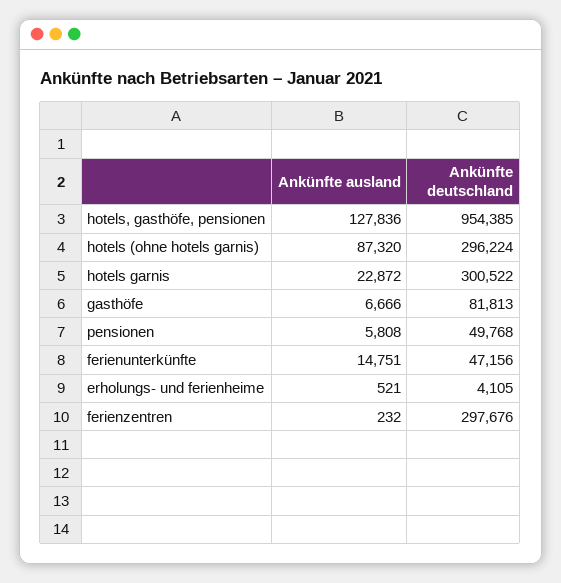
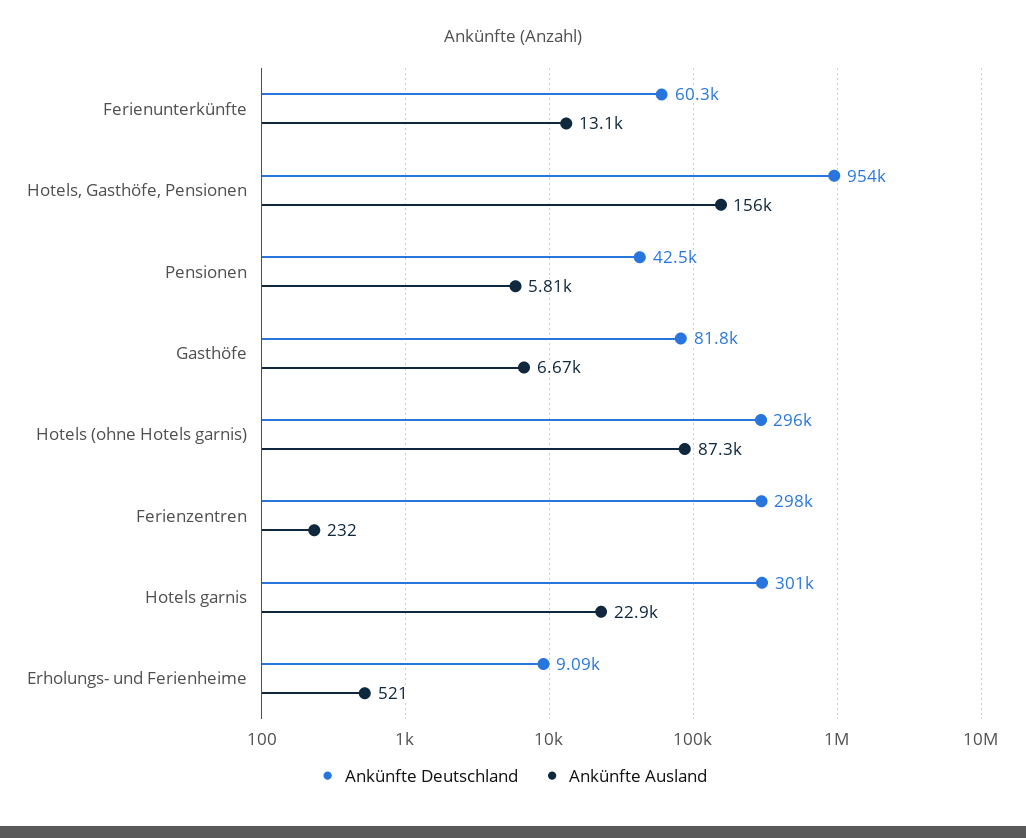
  {
    "Ankünfte ausland": {
-     "hotels, gasthöfe, pensionen": 127836,
+     "hotels, gasthöfe, pensionen": 156000,
      "hotels (ohne hotels garnis)": 87320,
      "hotels garnis": 22872,
      "gasthöfe": 6666,
      "pensionen": 5808,
-     "ferienunterkünfte": 14751,
+     "ferienunterkünfte": 13100,
      "erholungs- und ferienheime": 521,
      "ferienzentren": 232
    },
    "Ankünfte deutschland": {
      "hotels, gasthöfe, pensionen": 954385,
      "hotels (ohne hotels garnis)": 296224,
      "hotels garnis": 300522,
      "gasthöfe": 81813,
-     "pensionen": 49768,
+     "pensionen": 42500,
-     "ferienunterkünfte": 47156,
+     "ferienunterkünfte": 60300,
-     "erholungs- und ferienheime": 4105,
+     "erholungs- und ferienheime": 9090,
      "ferienzentren": 297676
    }
  }

